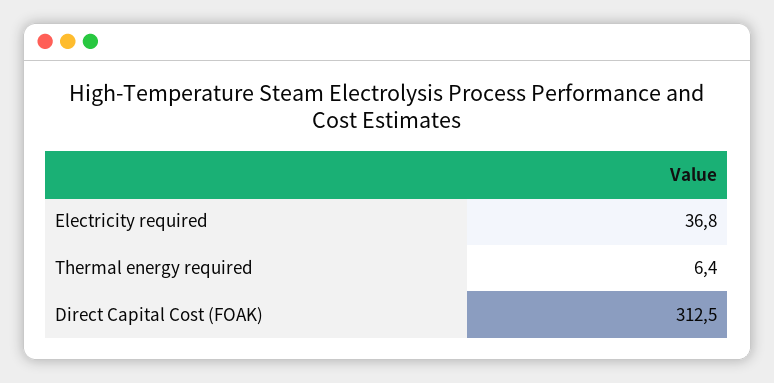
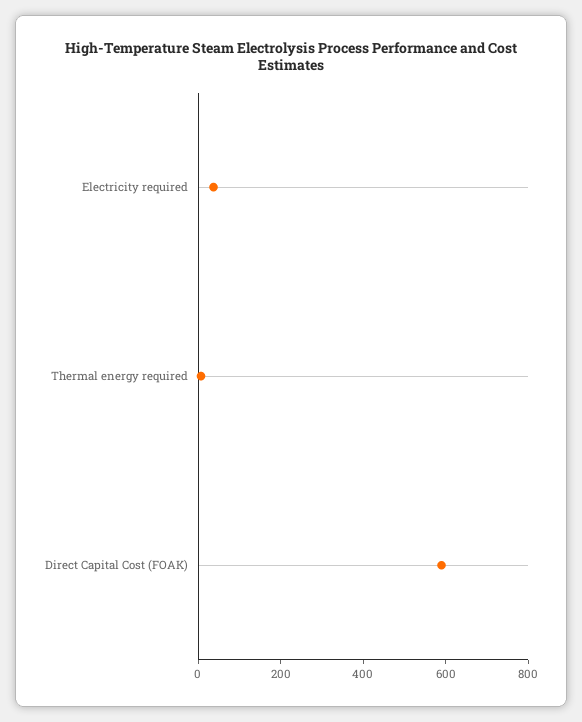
  {
    "Electricity required": 36.8,
    "Thermal energy required": 6.4,
-   "Direct Capital Cost (FOAK)": 312.5
+   "Direct Capital Cost (FOAK)": 600
  }

